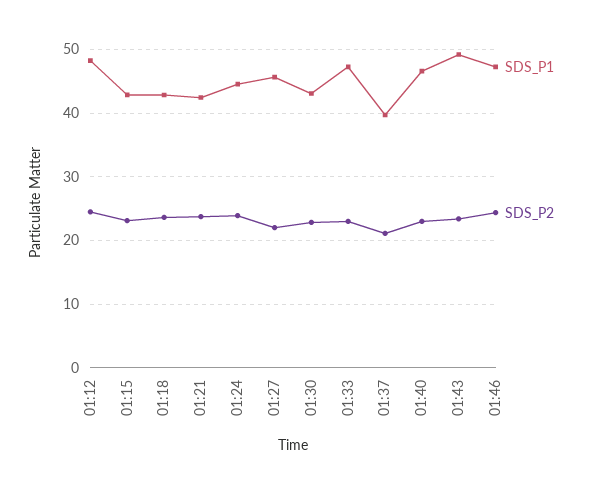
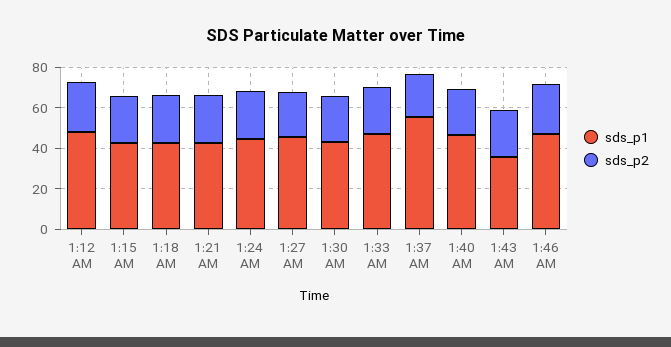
  {
    "SDS_P1": {
      "01:12": 48,
      "01:15": 43,
      "01:18": 43,
      "01:21": 42,
      "01:24": 45,
      "01:27": 46,
      "01:30": 43,
      "01:33": 47,
-     "01:37": 40,
+     "01:37": 55,
      "01:40": 47,
-     "01:43": 49,
+     "01:43": 35,
      "01:46": 47
    },
    "SDS_P2": {
      "01:12": 25,
      "01:15": 23,
      "01:18": 24,
      "01:21": 24,
      "01:24": 24,
      "01:27": 22,
      "01:30": 23,
      "01:33": 23,
      "01:37": 21,
      "01:40": 23,
      "01:43": 23,
      "01:46": 24
    }
  }

